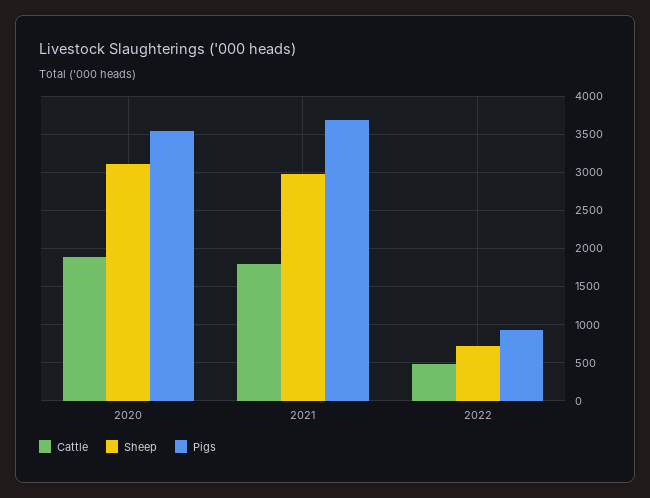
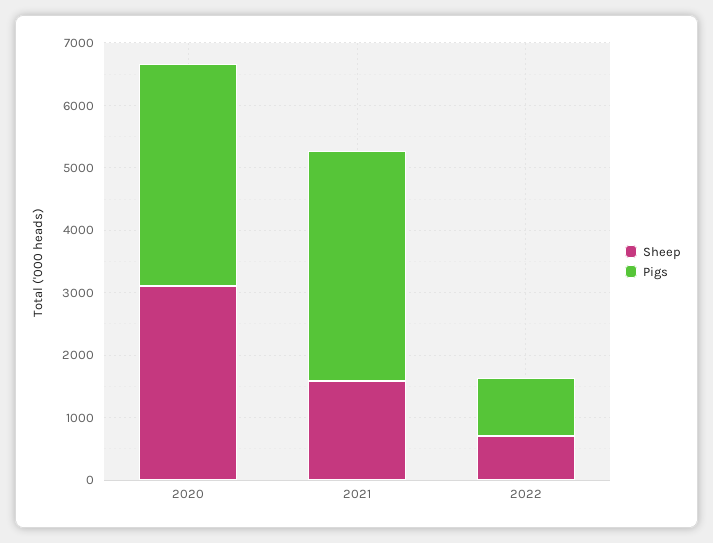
  {
-   "Cattle": {
-     "2020": 1900,
-     "2021": 1800,
-     "2022": 500
-   },
    "Sheep": {
      "2020": 3100,
-     "2021": 3000,
+     "2021": 1600,
      "2022": 700
    },
    "Pigs": {
      "2020": 3500,
      "2021": 3700,
      "2022": 900
    }
  }

